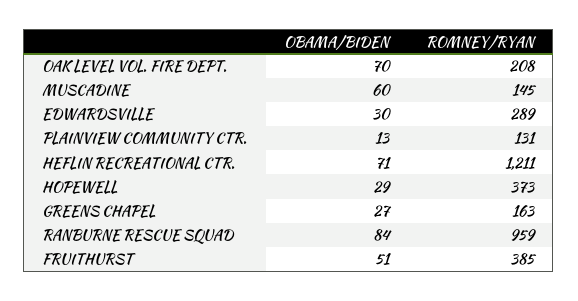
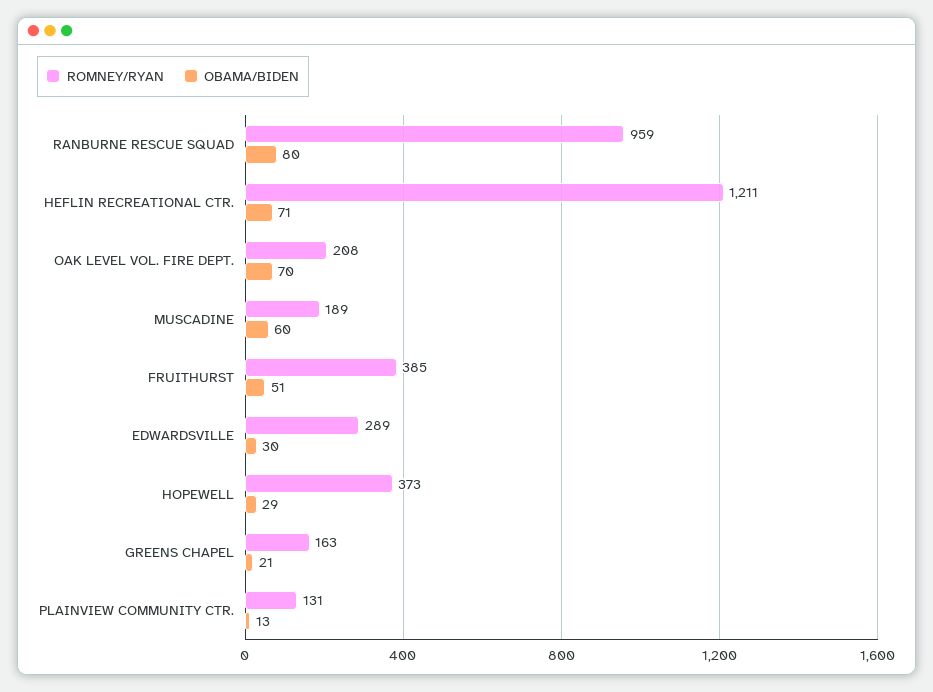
  {
    "OBAMA/BIDEN": {
      "OAK LEVEL VOL. FIRE DEPT.": 70,
      "MUSCADINE": 60,
      "EDWARDSVILLE": 30,
      "PLAINVIEW COMMUNITY CTR.": 13,
      "HEFLIN RECREATIONAL CTR.": 71,
      "HOPEWELL": 29,
-     "GREENS CHAPEL": 27,
+     "GREENS CHAPEL": 21,
-     "RANBURNE RESCUE SQUAD": 84,
+     "RANBURNE RESCUE SQUAD": 80,
      "FRUITHURST": 51
    },
    "ROMNEY/RYAN": {
      "OAK LEVEL VOL. FIRE DEPT.": 208,
-     "MUSCADINE": 145,
+     "MUSCADINE": 189,
      "EDWARDSVILLE": 289,
      "PLAINVIEW COMMUNITY CTR.": 131,
      "HEFLIN RECREATIONAL CTR.": 1211,
      "HOPEWELL": 373,
      "GREENS CHAPEL": 163,
      "RANBURNE RESCUE SQUAD": 959,
      "FRUITHURST": 385
    }
  }

